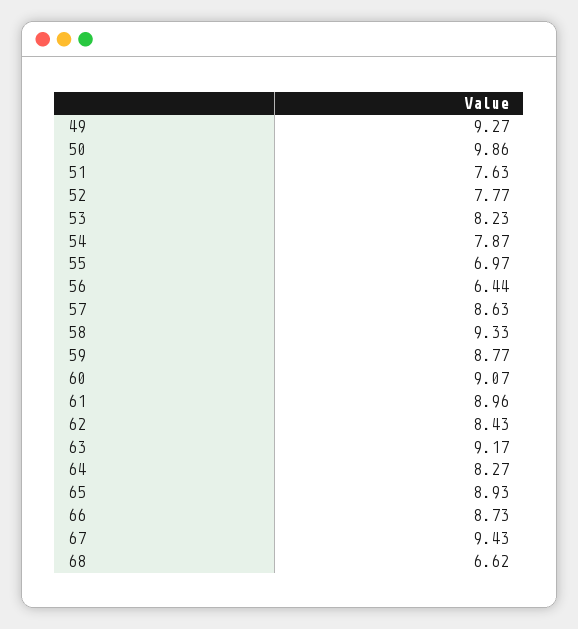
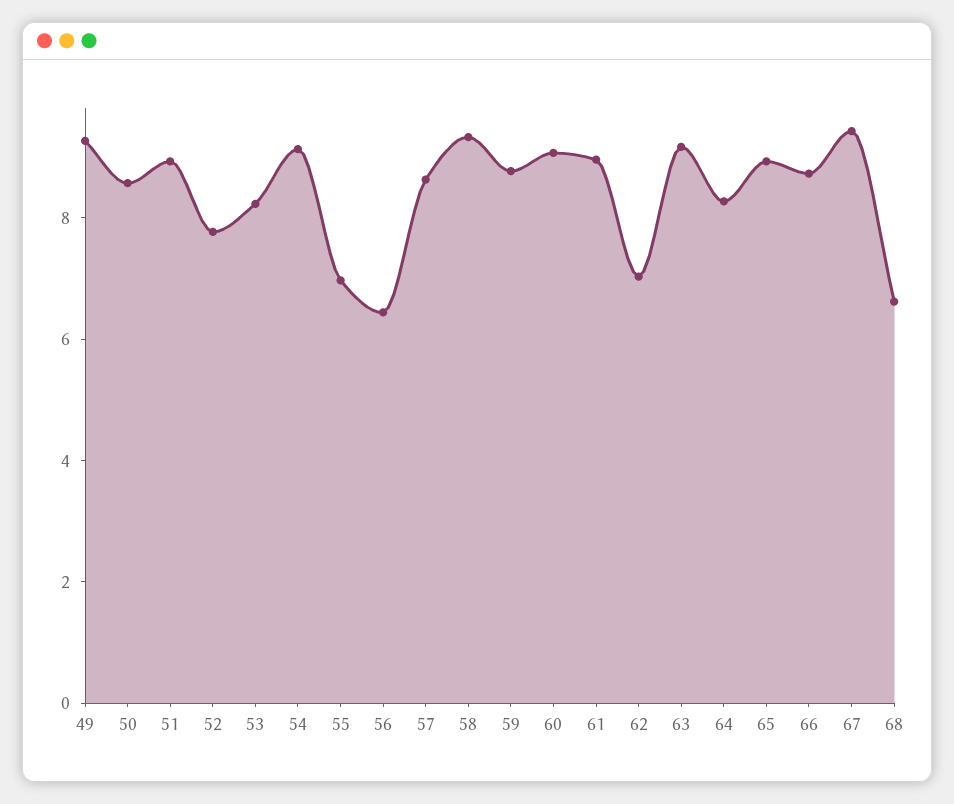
  {
    "49": 9.27,
-   "50": 9.86,
+   "50": 8.5,
-   "51": 7.63,
+   "51": 9,
    "52": 7.77,
    "53": 8.23,
-   "54": 7.87,
+   "54": 9,
    "55": 6.97,
    "56": 6.44,
    "57": 8.63,
    "58": 9.33,
    "59": 8.77,
    "60": 9.07,
    "61": 8.96,
-   "62": 8.43,
+   "62": 7,
    "63": 9.17,
    "64": 8.27,
    "65": 8.93,
    "66": 8.73,
    "67": 9.43,
    "68": 6.62
  }

